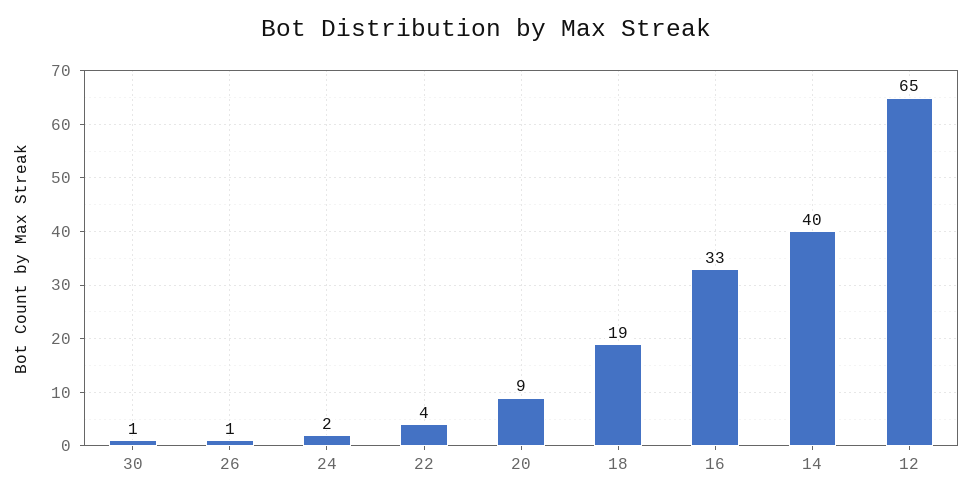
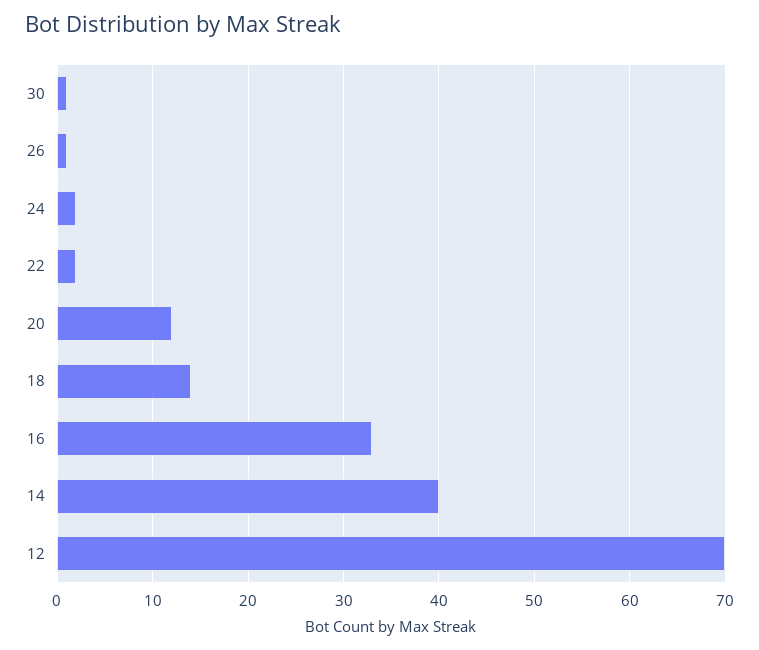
  {
    "30": 1,
    "26": 1,
    "24": 2,
-   "22": 4,
+   "22": 2,
-   "20": 9,
+   "20": 12,
-   "18": 19,
+   "18": 14,
    "16": 33,
    "14": 40,
-   "12": 65
+   "12": 70
  }

